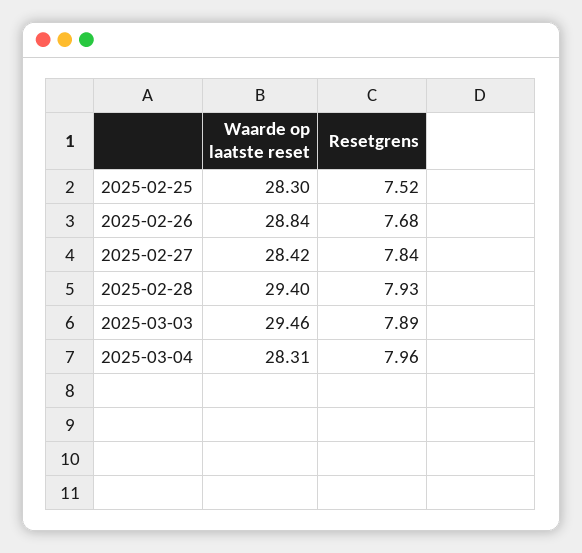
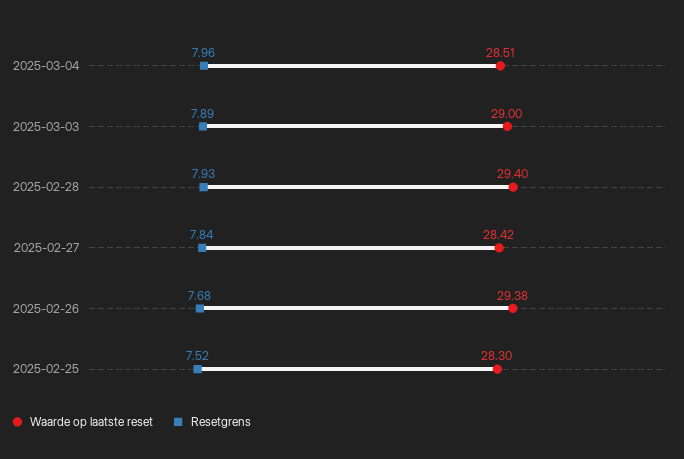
  {
    "Waarde op laatste reset": {
      "2025-02-25": 28.3,
-     "2025-02-26": 28.84,
+     "2025-02-26": 29.38,
      "2025-02-27": 28.42,
      "2025-02-28": 29.4,
-     "2025-03-03": 29.46,
+     "2025-03-03": 29,
-     "2025-03-04": 28.31
+     "2025-03-04": 28.51
    },
    "Resetgrens": {
      "2025-02-25": 7.52,
      "2025-02-26": 7.68,
      "2025-02-27": 7.84,
      "2025-02-28": 7.93,
      "2025-03-03": 7.89,
      "2025-03-04": 7.96
    }
  }

